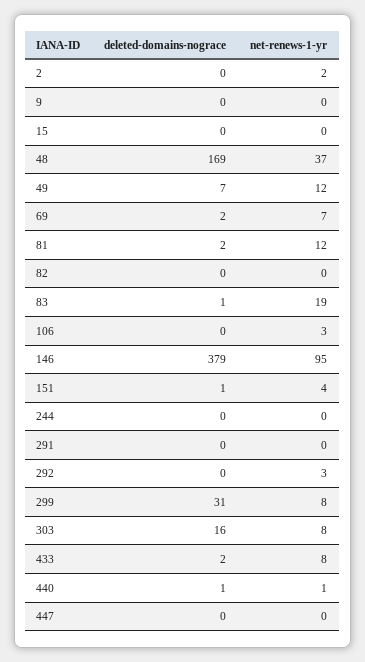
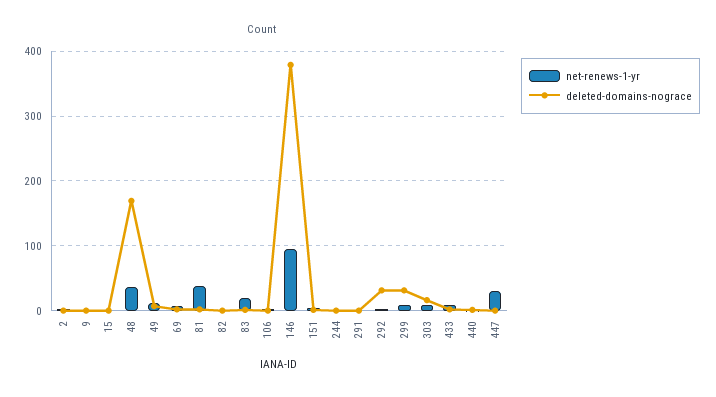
  {
    "deleted-domains-nograce": {
      "2": 0,
      "9": 0,
      "15": 0,
      "48": 169,
      "49": 7,
      "69": 2,
      "81": 2,
      "82": 0,
      "83": 1,
      "106": 0,
      "146": 379,
      "151": 1,
      "244": 0,
      "291": 0,
-     "292": 0,
+     "292": 30,
      "299": 31,
      "303": 16,
      "433": 2,
      "440": 1,
      "447": 0
    },
    "net-renews-1-yr": {
      "2": 2,
      "9": 0,
      "15": 0,
      "48": 37,
      "49": 12,
      "69": 7,
-     "81": 12,
+     "81": 40,
      "82": 0,
      "83": 19,
      "106": 3,
      "146": 95,
      "151": 4,
      "244": 0,
      "291": 0,
      "292": 3,
      "299": 8,
      "303": 8,
      "433": 8,
      "440": 1,
-     "447": 0
+     "447": 30
    }
  }

